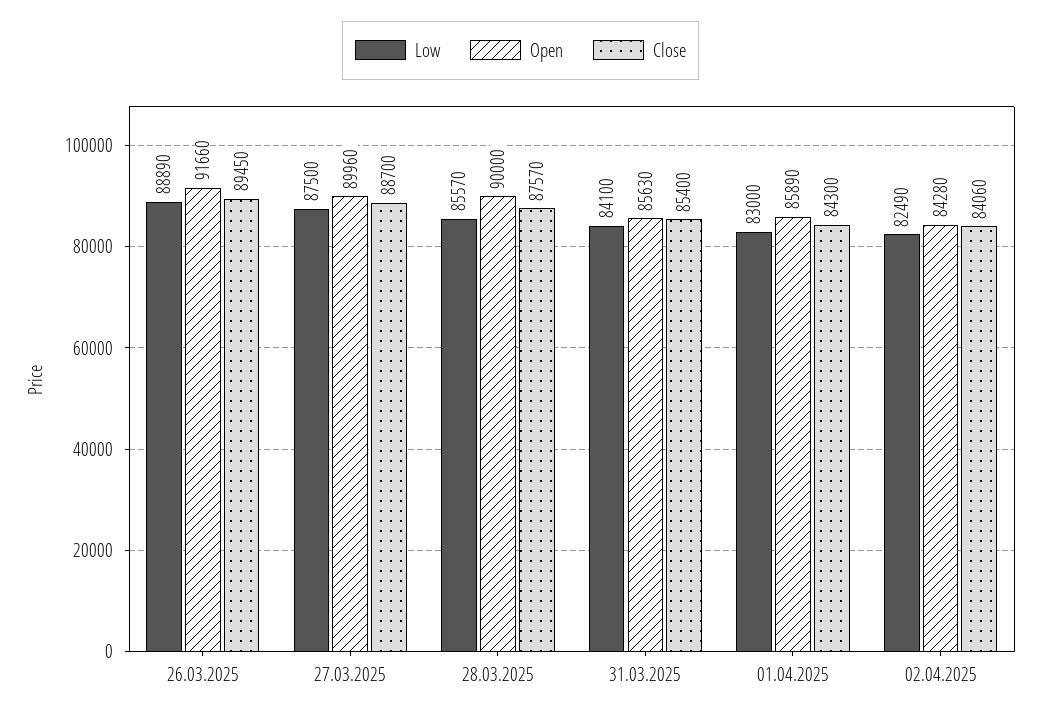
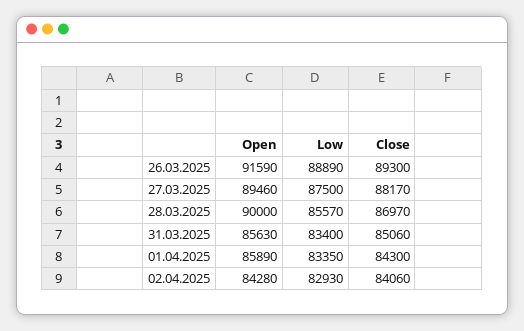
  {
    "Low": {
      "26.03.2025": 88890,
      "27.03.2025": 87500,
      "28.03.2025": 85570,
-     "31.03.2025": 84100,
+     "31.03.2025": 83400,
-     "01.04.2025": 83000,
+     "01.04.2025": 83350,
-     "02.04.2025": 82490
+     "02.04.2025": 82930
    },
    "Open": {
-     "26.03.2025": 91660,
+     "26.03.2025": 91590,
-     "27.03.2025": 89960,
+     "27.03.2025": 89460,
      "28.03.2025": 90000,
      "31.03.2025": 85630,
      "01.04.2025": 85890,
      "02.04.2025": 84280
    },
    "Close": {
-     "26.03.2025": 89450,
+     "26.03.2025": 89300,
-     "27.03.2025": 88700,
+     "27.03.2025": 88170,
-     "28.03.2025": 87570,
+     "28.03.2025": 86970,
-     "31.03.2025": 85400,
+     "31.03.2025": 85060,
      "01.04.2025": 84300,
      "02.04.2025": 84060
    }
  }

